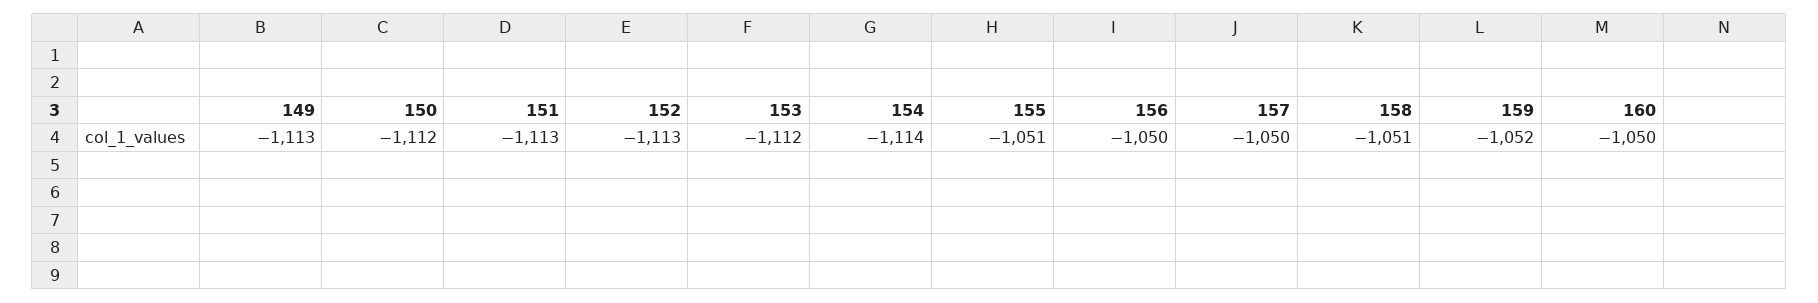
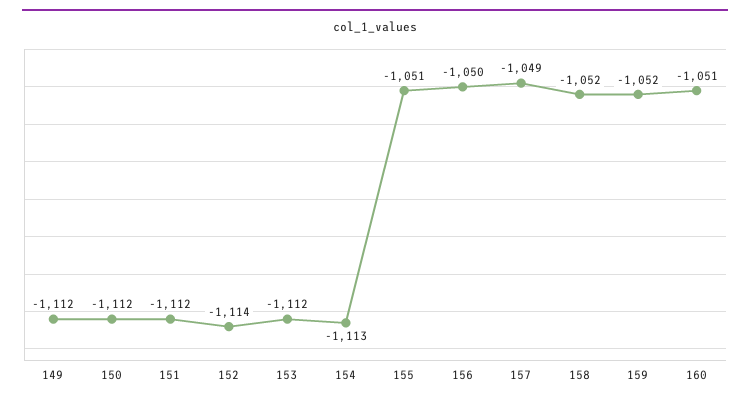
  {
-   "149": -1113,
+   "149": -1112,
    "150": -1112,
-   "151": -1113,
+   "151": -1112,
-   "152": -1113,
+   "152": -1114,
    "153": -1112,
-   "154": -1114,
+   "154": -1113,
    "155": -1051,
    "156": -1050,
-   "157": -1050,
+   "157": -1049,
-   "158": -1051,
+   "158": -1052,
    "159": -1052,
-   "160": -1050
+   "160": -1051
  }

